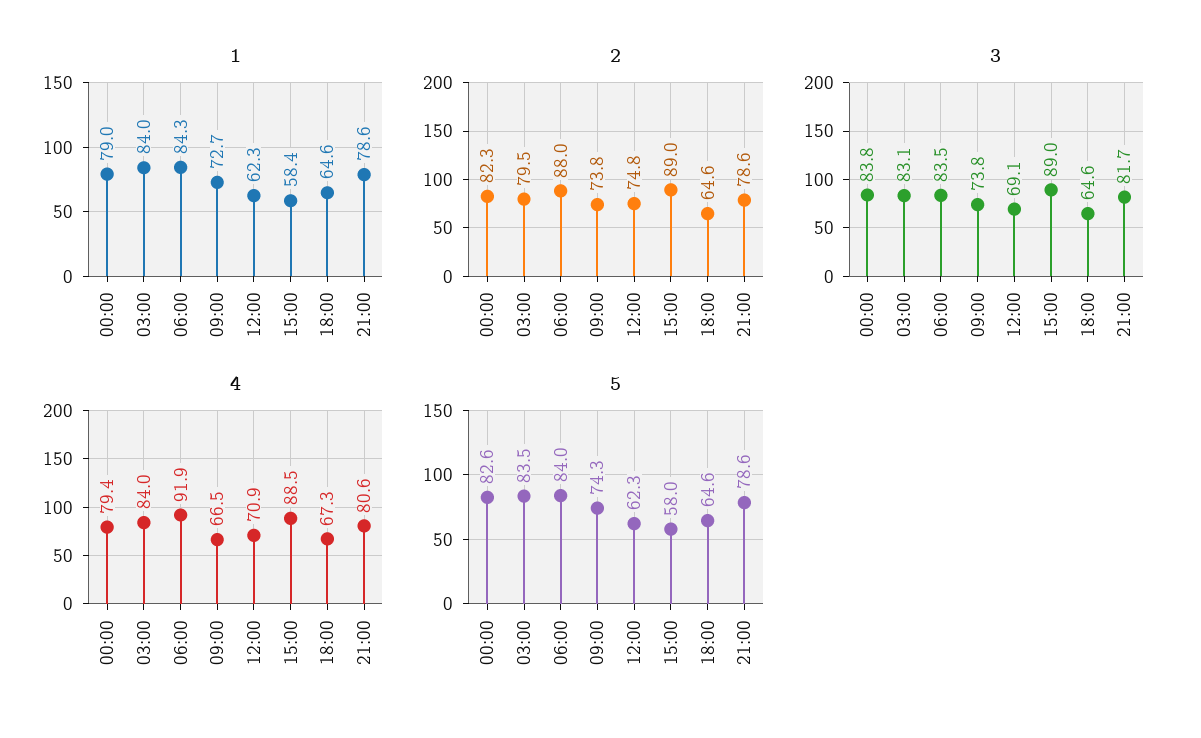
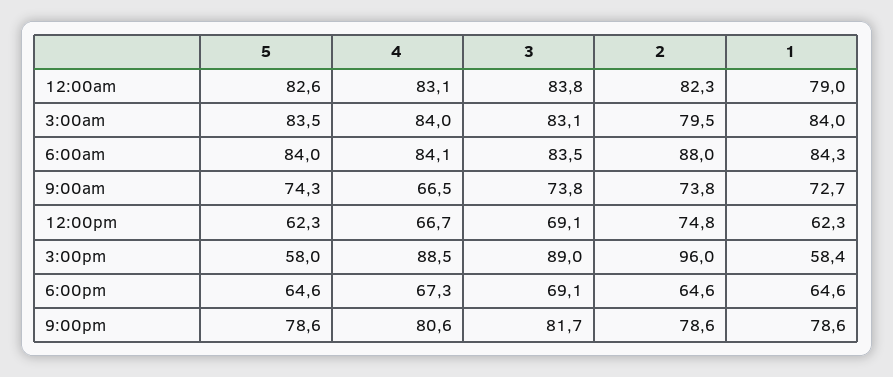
  {
    "1": {
      "00:00": 79,
      "03:00": 84,
      "06:00": 84.3,
      "09:00": 72.7,
      "12:00": 62.3,
      "15:00": 58.4,
      "18:00": 64.6,
      "21:00": 78.6
    },
    "2": {
      "00:00": 82.3,
      "03:00": 79.5,
      "06:00": 88,
      "09:00": 73.8,
      "12:00": 74.8,
-     "15:00": 89,
+     "15:00": 96,
      "18:00": 64.6,
      "21:00": 78.6
    },
    "3": {
      "00:00": 83.8,
      "03:00": 83.1,
      "06:00": 83.5,
      "09:00": 73.8,
      "12:00": 69.1,
      "15:00": 89,
-     "18:00": 64.6,
+     "18:00": 69.1,
      "21:00": 81.7
    },
    "4": {
-     "00:00": 79.4,
+     "00:00": 83.1,
      "03:00": 84,
-     "06:00": 91.9,
+     "06:00": 84.1,
      "09:00": 66.5,
-     "12:00": 70.9,
+     "12:00": 66.7,
      "15:00": 88.5,
      "18:00": 67.3,
      "21:00": 80.6
    },
    "5": {
      "00:00": 82.6,
      "03:00": 83.5,
      "06:00": 84,
      "09:00": 74.3,
      "12:00": 62.3,
      "15:00": 58,
      "18:00": 64.6,
      "21:00": 78.6
    }
  }

